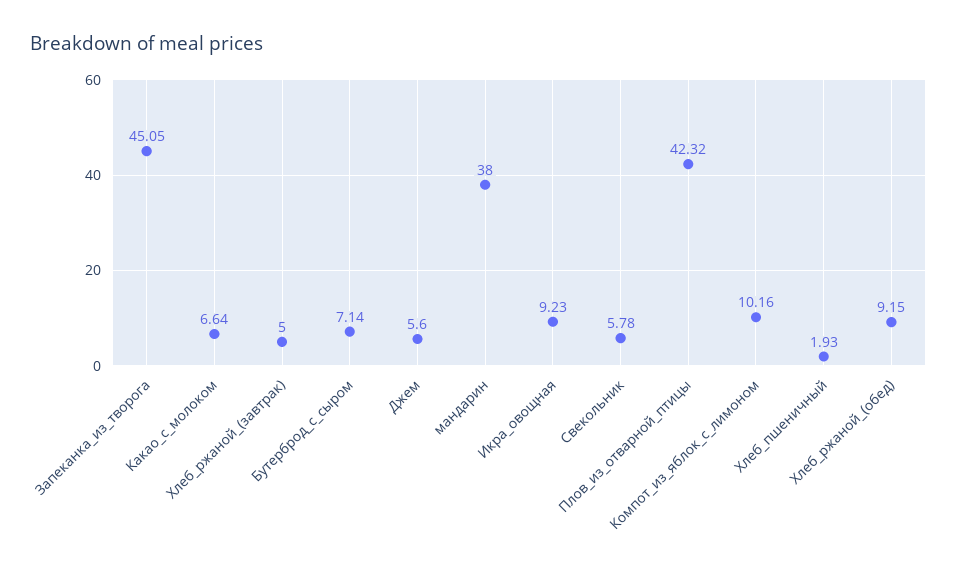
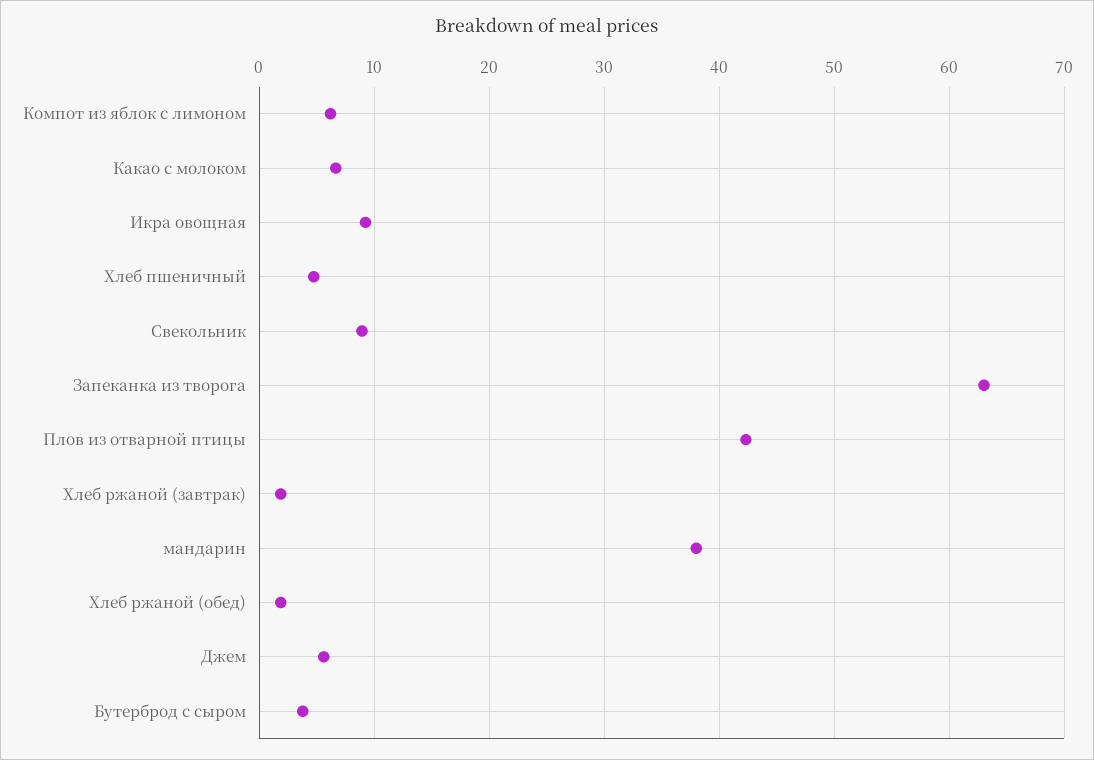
  {
-   "Запеканка_из_творога": 45.05,
+   "Запеканка_из_творога": 63,
    "Какао_с_молоком": 6.64,
-   "Хлеб_ржаной_(завтрак)": 5,
+   "Хлеб_ржаной_(завтрак)": 2,
-   "Бутерброд_с_сыром": 7.14,
+   "Бутерброд_с_сыром": 4,
    "Джем": 5.6,
    "мандарин": 38,
    "Икра_овощная": 9.23,
-   "Свекольник": 5.78,
+   "Свекольник": 9,
    "Плов_из_отварной_птицы": 42.32,
-   "Компот_из_яблок_с_лимоном": 10.16,
+   "Компот_из_яблок_с_лимоном": 6,
-   "Хлеб_пшеничный": 1.93,
+   "Хлеб_пшеничный": 5,
-   "Хлеб_ржаной_(обед)": 9.15
+   "Хлеб_ржаной_(обед)": 2
  }

